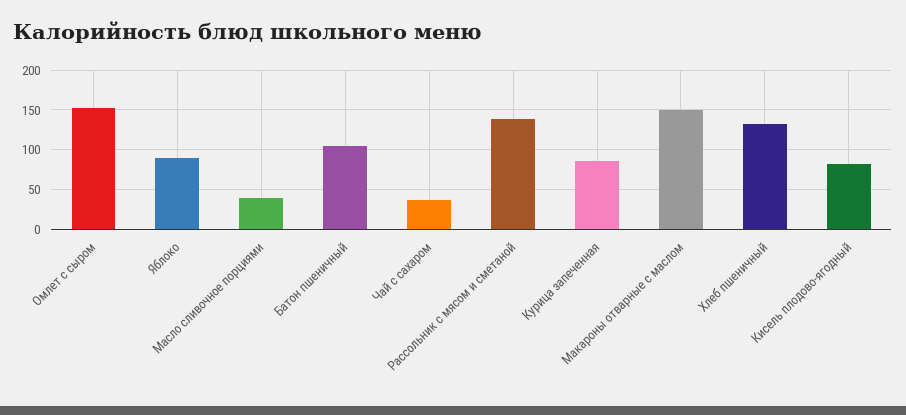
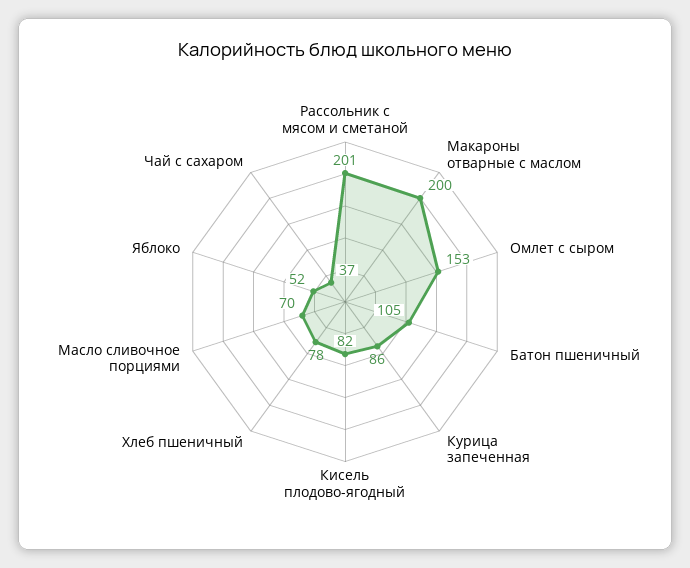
  {
    "Омлет с сыром": 153,
-   "Яблоко": 90,
+   "Яблоко": 52,
-   "Масло сливочное порциями": 40,
+   "Масло сливочное порциями": 70,
    "Батон пшеничный": 105,
    "Чай с сахаром": 37,
-   "Рассольник с мясом и сметаной": 140,
+   "Рассольник с мясом и сметаной": 201,
    "Курица запеченная": 86,
-   "Макароны отварные с маслом": 150,
+   "Макароны отварные с маслом": 200,
-   "Хлеб пшеничный": 130,
+   "Хлеб пшеничный": 78,
    "Кисель плодово-ягодный": 82
  }

